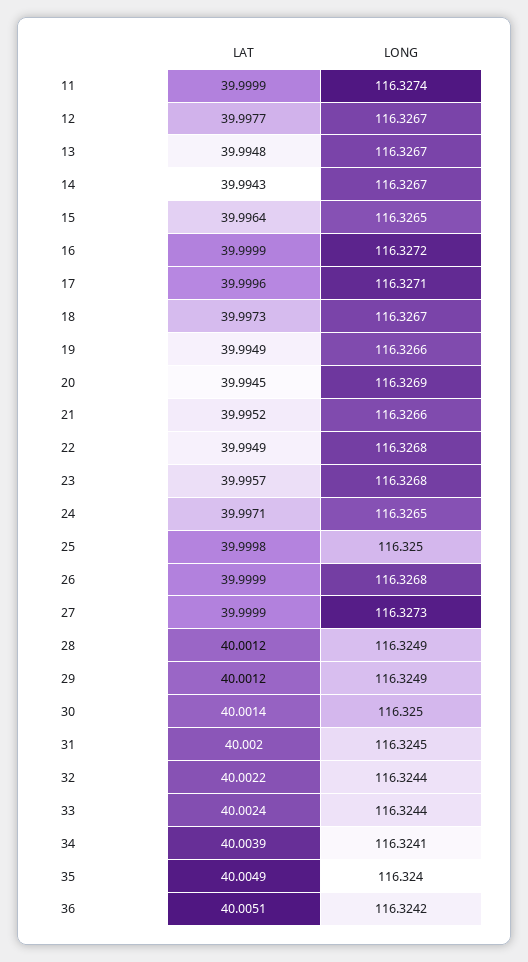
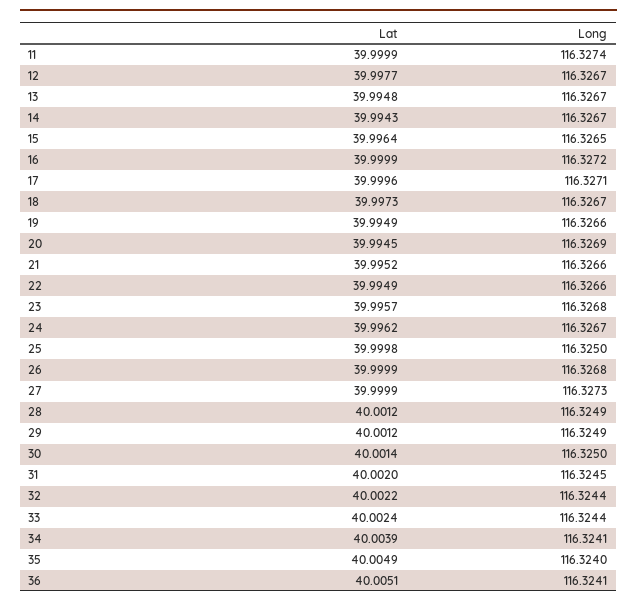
  {
    "LAT": {
      "11": 39.9999,
      "12": 39.9977,
      "13": 39.9948,
      "14": 39.9943,
      "15": 39.9964,
      "16": 39.9999,
      "17": 39.9996,
      "18": 39.9973,
      "19": 39.9949,
      "20": 39.9945,
      "21": 39.9952,
      "22": 39.9949,
      "23": 39.9957,
-     "24": 39.9971,
+     "24": 39.9962,
      "25": 39.9998,
      "26": 39.9999,
      "27": 39.9999,
      "28": 40.0012,
      "29": 40.0012,
      "30": 40.0014,
      "31": 40.002,
      "32": 40.0022,
      "33": 40.0024,
      "34": 40.0039,
      "35": 40.0049,
      "36": 40.0051
    },
    "LONG": {
      "11": 116.3274,
      "12": 116.3267,
      "13": 116.3267,
      "14": 116.3267,
      "15": 116.3265,
      "16": 116.3272,
      "17": 116.3271,
      "18": 116.3267,
      "19": 116.3266,
      "20": 116.3269,
      "21": 116.3266,
-     "22": 116.3268,
+     "22": 116.3266,
      "23": 116.3268,
-     "24": 116.3265,
+     "24": 116.3267,
      "25": 116.325,
      "26": 116.3268,
      "27": 116.3273,
      "28": 116.3249,
      "29": 116.3249,
      "30": 116.325,
      "31": 116.3245,
      "32": 116.3244,
      "33": 116.3244,
      "34": 116.3241,
      "35": 116.324,
-     "36": 116.3242
+     "36": 116.3241
    }
  }

